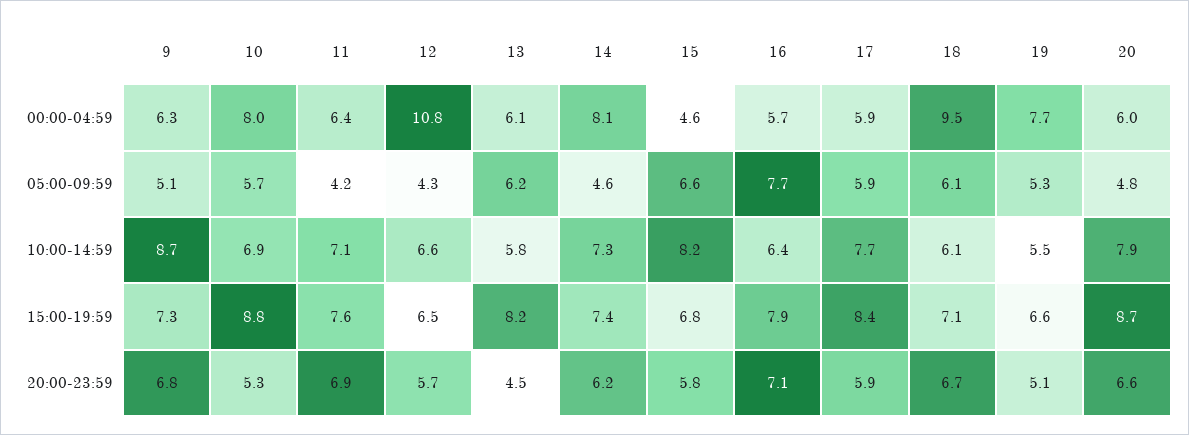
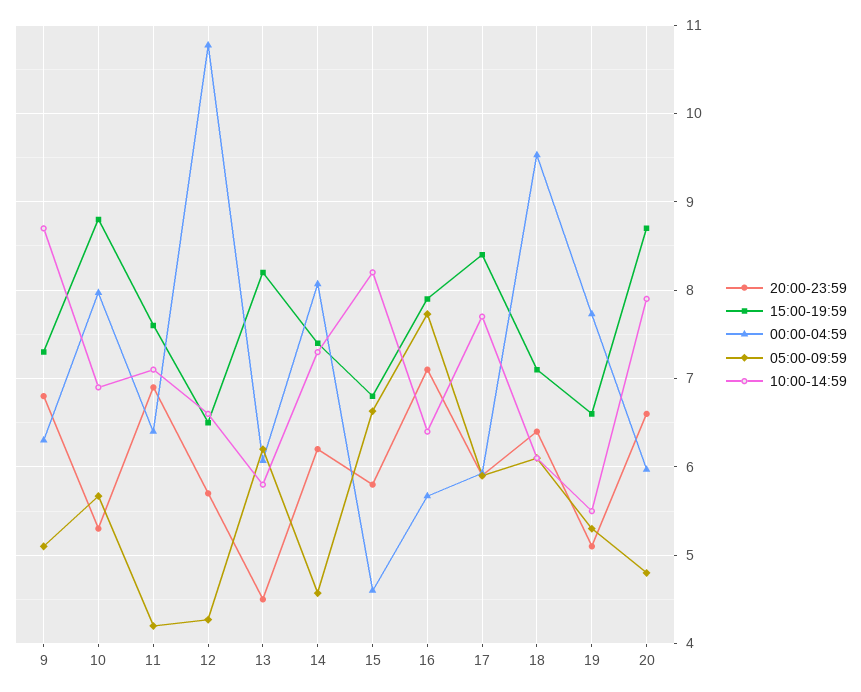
  {
    "00:00-04:59": {
      "9": 6.3,
      "10": 8,
      "11": 6.4,
      "12": 10.8,
      "13": 6.1,
      "14": 8.1,
      "15": 4.6,
      "16": 5.7,
      "17": 5.9,
      "18": 9.5,
      "19": 7.7,
      "20": 6
    },
    "05:00-09:59": {
      "9": 5.1,
      "10": 5.7,
      "11": 4.2,
      "12": 4.3,
      "13": 6.2,
      "14": 4.6,
      "15": 6.6,
      "16": 7.7,
      "17": 5.9,
      "18": 6.1,
      "19": 5.3,
      "20": 4.8
    },
    "10:00-14:59": {
      "9": 8.7,
      "10": 6.9,
      "11": 7.1,
      "12": 6.6,
      "13": 5.8,
      "14": 7.3,
      "15": 8.2,
      "16": 6.4,
      "17": 7.7,
      "18": 6.1,
      "19": 5.5,
      "20": 7.9
    },
    "15:00-19:59": {
      "9": 7.3,
      "10": 8.8,
      "11": 7.6,
      "12": 6.5,
      "13": 8.2,
      "14": 7.4,
      "15": 6.8,
      "16": 7.9,
      "17": 8.4,
      "18": 7.1,
      "19": 6.6,
      "20": 8.7
    },
    "20:00-23:59": {
      "9": 6.8,
      "10": 5.3,
      "11": 6.9,
      "12": 5.7,
      "13": 4.5,
      "14": 6.2,
      "15": 5.8,
      "16": 7.1,
      "17": 5.9,
-     "18": 6.7,
+     "18": 6.4,
      "19": 5.1,
      "20": 6.6
    }
  }

